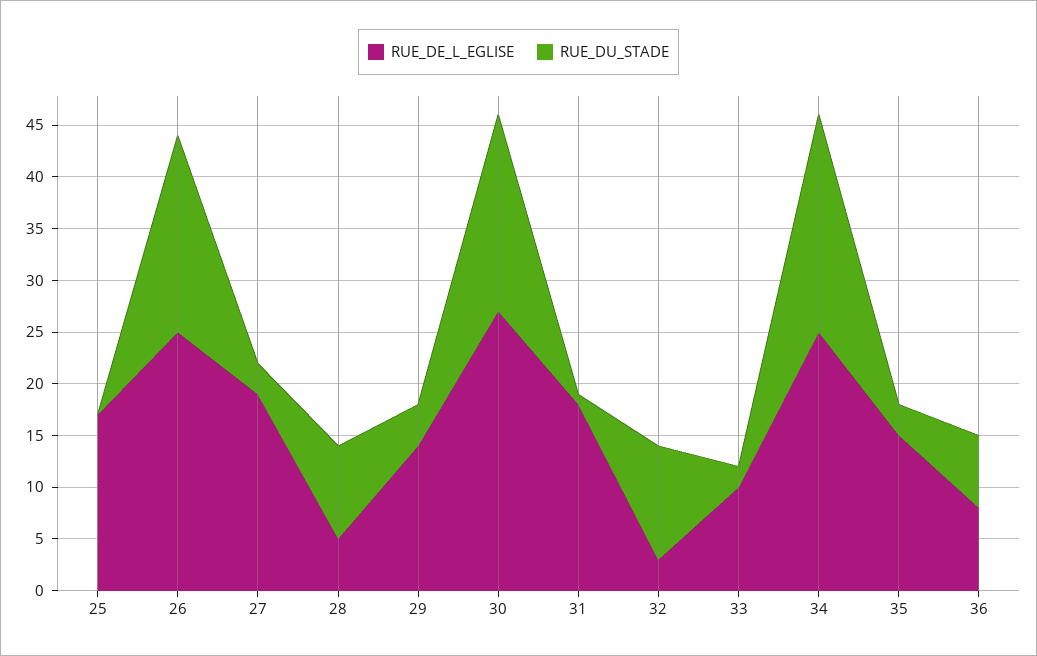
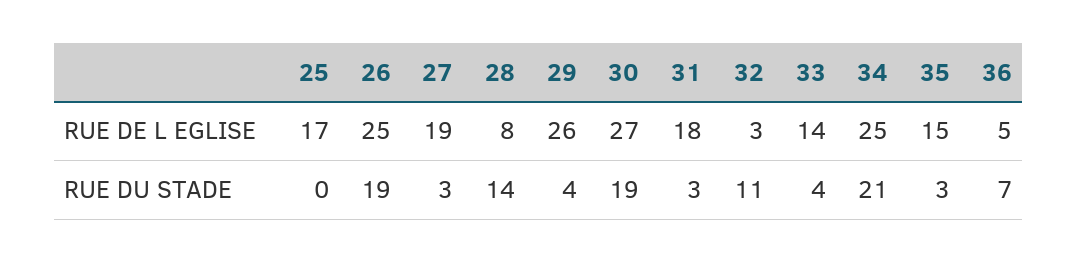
  {
    "RUE_DE_L_EGLISE": {
      "25": 17,
      "26": 25,
      "27": 19,
-     "28": 5,
+     "28": 8,
-     "29": 14,
+     "29": 26,
      "30": 27,
      "31": 18,
      "32": 3,
-     "33": 10,
+     "33": 14,
      "34": 25,
      "35": 15,
-     "36": 8
+     "36": 5
    },
    "RUE_DU_STADE": {
      "25": 0,
      "26": 19,
      "27": 3,
-     "28": 9,
+     "28": 14,
      "29": 4,
      "30": 19,
-     "31": 1,
+     "31": 3,
      "32": 11,
-     "33": 2,
+     "33": 4,
      "34": 21,
      "35": 3,
      "36": 7
    }
  }

